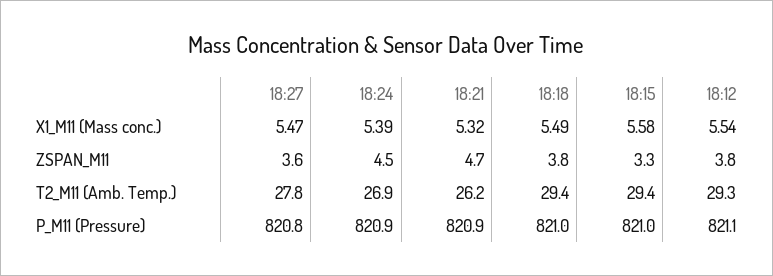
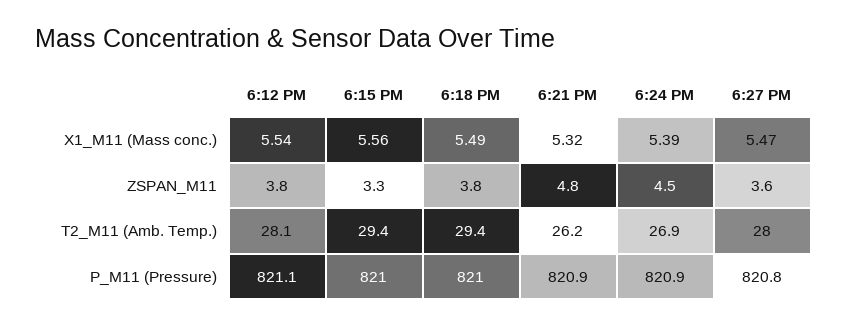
  {
    "18:27": {
      "X1_M11 (Mass conc.)": 5.47,
      "ZSPAN_M11": 3.6,
-     "T2_M11 (Amb. Temp.)": 27.8,
+     "T2_M11 (Amb. Temp.)": 28,
      "P_M11 (Pressure)": 820.8
    },
    "18:24": {
      "X1_M11 (Mass conc.)": 5.39,
      "ZSPAN_M11": 4.5,
      "T2_M11 (Amb. Temp.)": 26.9,
      "P_M11 (Pressure)": 820.9
    },
    "18:21": {
      "X1_M11 (Mass conc.)": 5.32,
-     "ZSPAN_M11": 4.7,
+     "ZSPAN_M11": 4.8,
      "T2_M11 (Amb. Temp.)": 26.2,
      "P_M11 (Pressure)": 820.9
    },
    "18:18": {
      "X1_M11 (Mass conc.)": 5.49,
      "ZSPAN_M11": 3.8,
      "T2_M11 (Amb. Temp.)": 29.4,
      "P_M11 (Pressure)": 821
    },
    "18:15": {
-     "X1_M11 (Mass conc.)": 5.58,
+     "X1_M11 (Mass conc.)": 5.56,
      "ZSPAN_M11": 3.3,
      "T2_M11 (Amb. Temp.)": 29.4,
      "P_M11 (Pressure)": 821
    },
    "18:12": {
      "X1_M11 (Mass conc.)": 5.54,
      "ZSPAN_M11": 3.8,
-     "T2_M11 (Amb. Temp.)": 29.3,
+     "T2_M11 (Amb. Temp.)": 28.1,
      "P_M11 (Pressure)": 821.1
    }
  }

